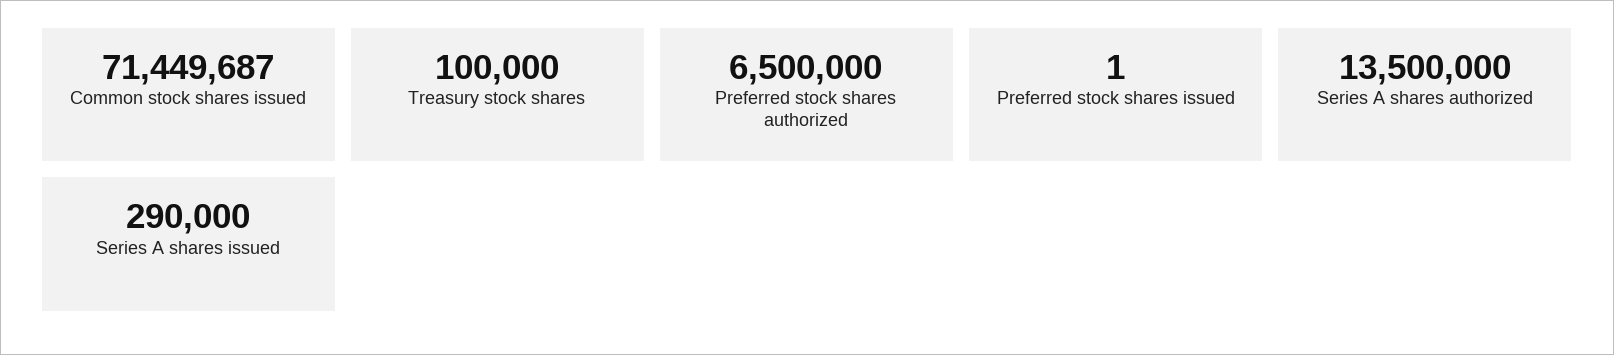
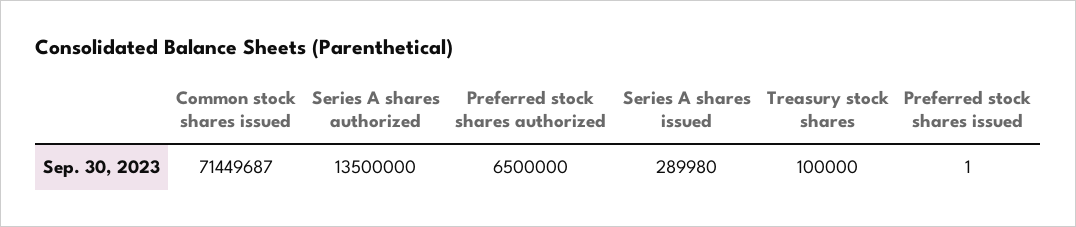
  {
    "Common stock shares issued": 71449687,
    "Treasury stock shares": 100000,
    "Preferred stock shares authorized": 6500000,
    "Preferred stock shares issued": 1,
    "Series A shares authorized": 13500000,
-   "Series A shares issued": 290000
+   "Series A shares issued": 289980
  }

